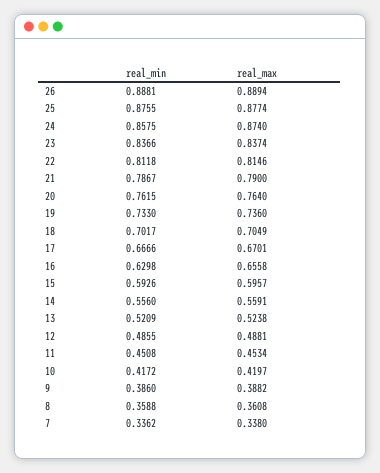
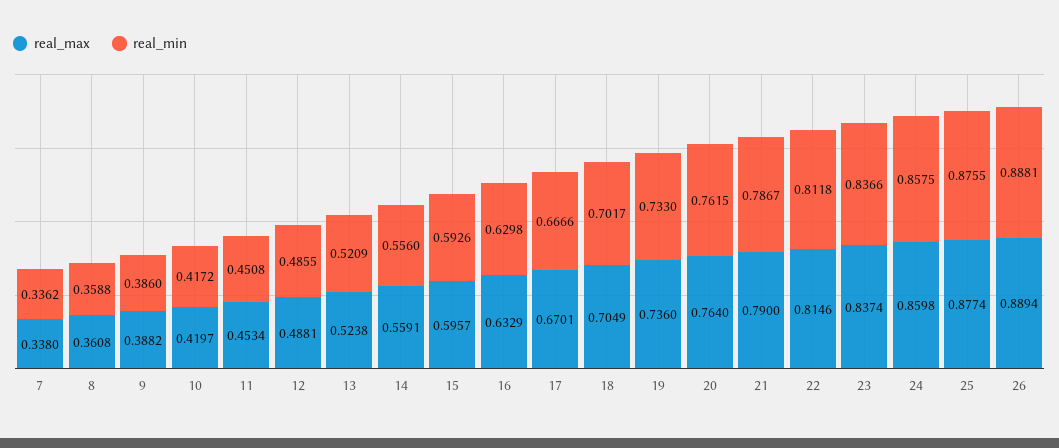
  {
    "real_min": {
      "26": 0.8881,
      "25": 0.8755,
      "24": 0.8575,
      "23": 0.8366,
      "22": 0.8118,
      "21": 0.7867,
      "20": 0.7615,
      "19": 0.733,
      "18": 0.7017,
      "17": 0.6666,
      "16": 0.6298,
      "15": 0.5926,
      "14": 0.556,
      "13": 0.5209,
      "12": 0.4855,
      "11": 0.4508,
      "10": 0.4172,
      "9": 0.386,
      "8": 0.3588,
      "7": 0.3362
    },
    "real_max": {
      "26": 0.8894,
      "25": 0.8774,
-     "24": 0.874,
+     "24": 0.8598,
      "23": 0.8374,
      "22": 0.8146,
      "21": 0.79,
      "20": 0.764,
      "19": 0.736,
      "18": 0.7049,
      "17": 0.6701,
-     "16": 0.6558,
+     "16": 0.6329,
      "15": 0.5957,
      "14": 0.5591,
      "13": 0.5238,
      "12": 0.4881,
      "11": 0.4534,
      "10": 0.4197,
      "9": 0.3882,
      "8": 0.3608,
      "7": 0.338
    }
  }

